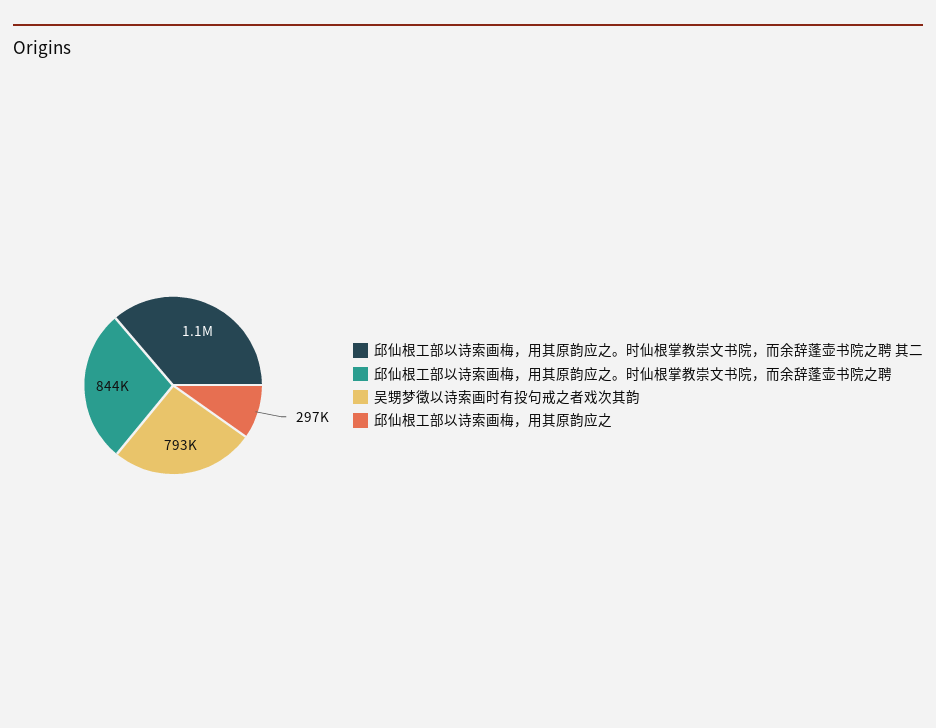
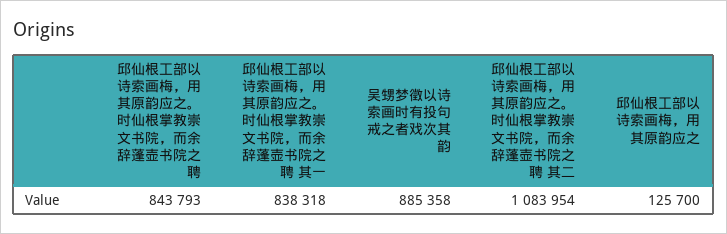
  {
    "邱仙根工部以诗索画梅，用其原韵应之。时仙根掌教崇文书院，而余辞蓬壶书院之聘 其二": 1083954,
    "邱仙根工部以诗索画梅，用其原韵应之。时仙根掌教崇文书院，而余辞蓬壶书院之聘": 843793,
-   "吴甥梦徵以诗索画时有投句戒之者戏次其韵": 793000,
+   "吴甥梦徵以诗索画时有投句戒之者戏次其韵": 885358,
-   "邱仙根工部以诗索画梅，用其原韵应之": 297000
+   "邱仙根工部以诗索画梅，用其原韵应之": 125700,
+   "邱仙根工部以诗索画梅，用其原韵应之。时仙根掌教崇文书院，而余辞蓬壶书院之聘 其一": 838318
  }

